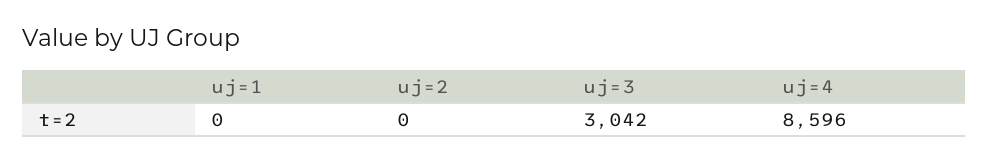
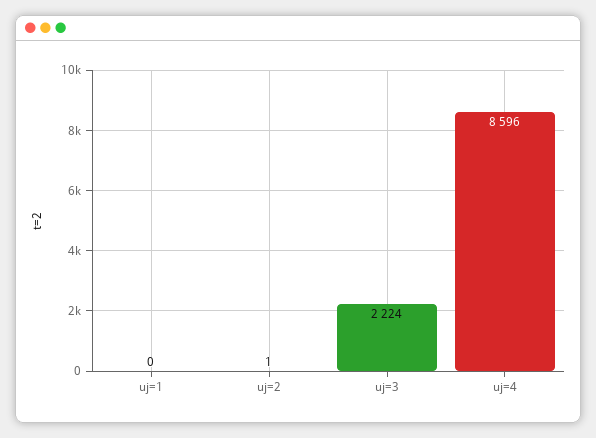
  {
    "uj=1": 0,
-   "uj=2": 0,
+   "uj=2": 1,
-   "uj=3": 3042,
+   "uj=3": 2224,
    "uj=4": 8596
  }

